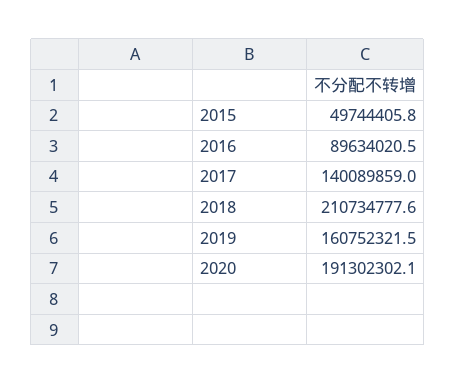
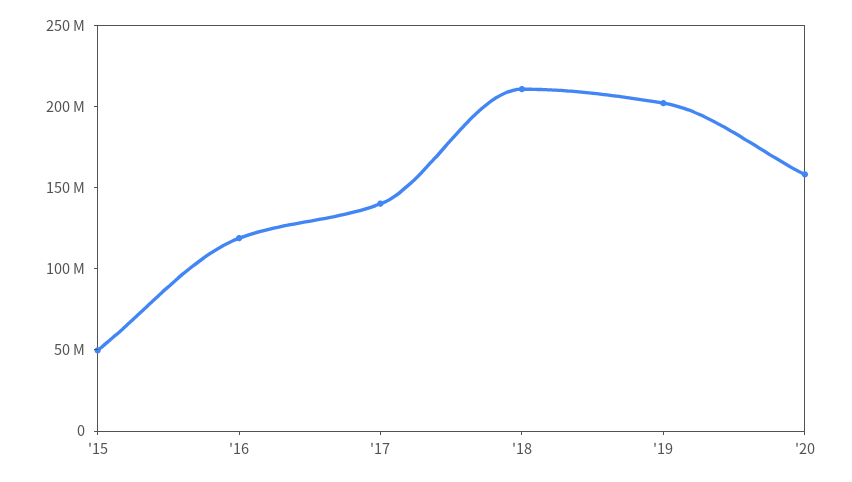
  {
    "2015": 49744405.8,
-   "2016": 89634020.5,
+   "2016": 120000000,
    "2017": 140089859,
    "2018": 210734777.6,
-   "2019": 160752321.5,
+   "2019": 200000000,
-   "2020": 191302302.1
+   "2020": 160000000
  }

